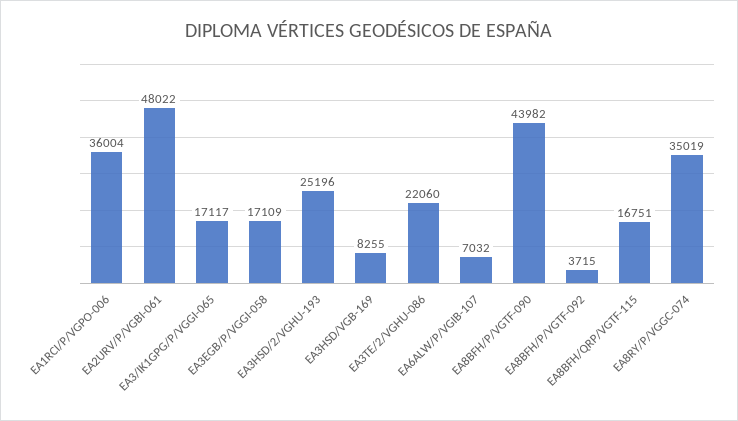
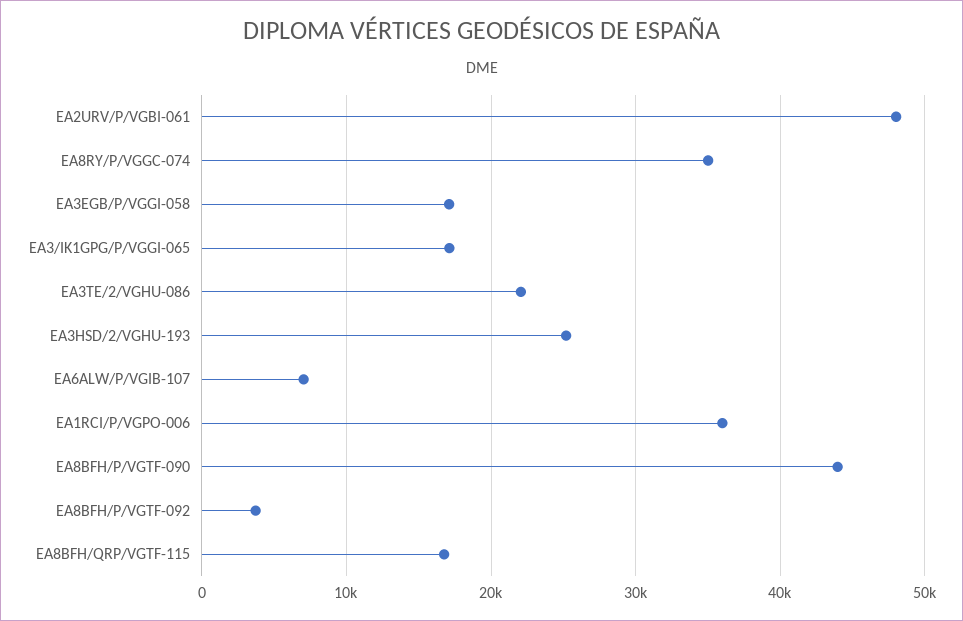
  {
    "EA1RCI/P/VGPO-006": 36004,
    "EA2URV/P/VGBI-061": 48022,
    "EA3/IK1GPG/P/VGGI-065": 17117,
    "EA3EGB/P/VGGI-058": 17109,
    "EA3HSD/2/VGHU-193": 25196,
-   "EA3HSD/VGB-169": 8255,
    "EA3TE/2/VGHU-086": 22060,
    "EA6ALW/P/VGIB-107": 7032,
    "EA8BFH/P/VGTF-090": 43982,
    "EA8BFH/P/VGTF-092": 3715,
    "EA8BFH/QRP/VGTF-115": 16751,
    "EA8RY/P/VGGC-074": 35019
  }

